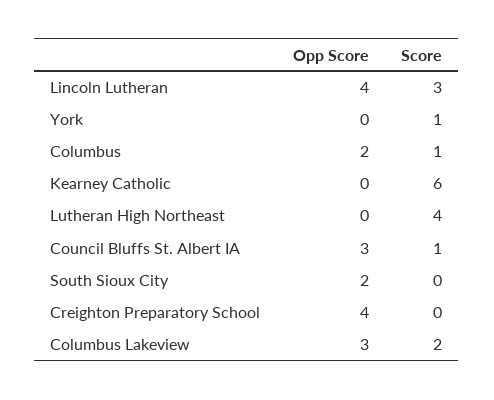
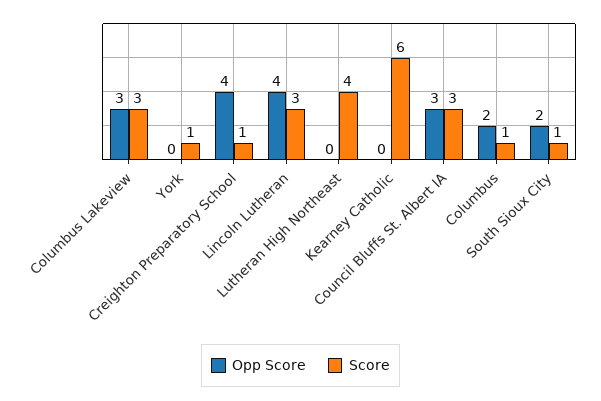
  {
    "Opp Score": {
      "Lincoln Lutheran": 4,
      "York": 0,
      "Columbus": 2,
      "Kearney Catholic": 0,
      "Lutheran High Northeast": 0,
      "Council Bluffs St. Albert IA": 3,
      "South Sioux City": 2,
      "Creighton Preparatory School": 4,
      "Columbus Lakeview": 3
    },
    "Score": {
      "Lincoln Lutheran": 3,
      "York": 1,
      "Columbus": 1,
      "Kearney Catholic": 6,
      "Lutheran High Northeast": 4,
-     "Council Bluffs St. Albert IA": 1,
+     "Council Bluffs St. Albert IA": 3,
-     "South Sioux City": 0,
+     "South Sioux City": 1,
-     "Creighton Preparatory School": 0,
+     "Creighton Preparatory School": 1,
-     "Columbus Lakeview": 2
+     "Columbus Lakeview": 3
    }
  }

